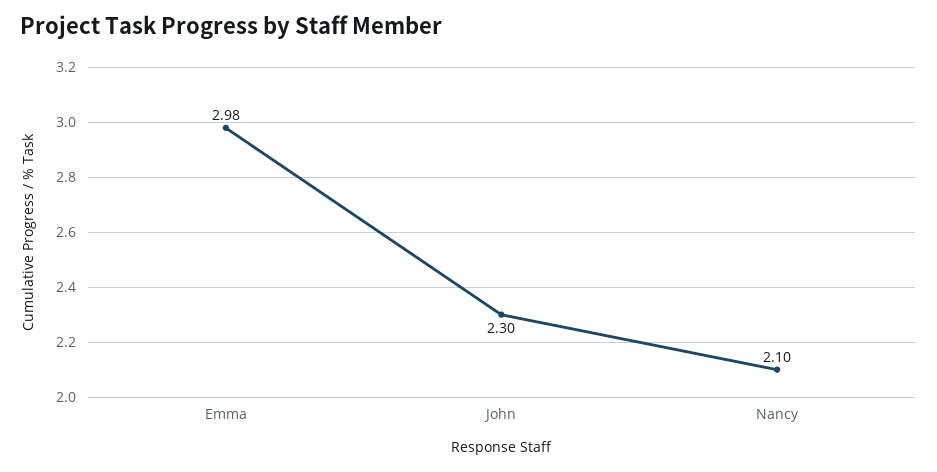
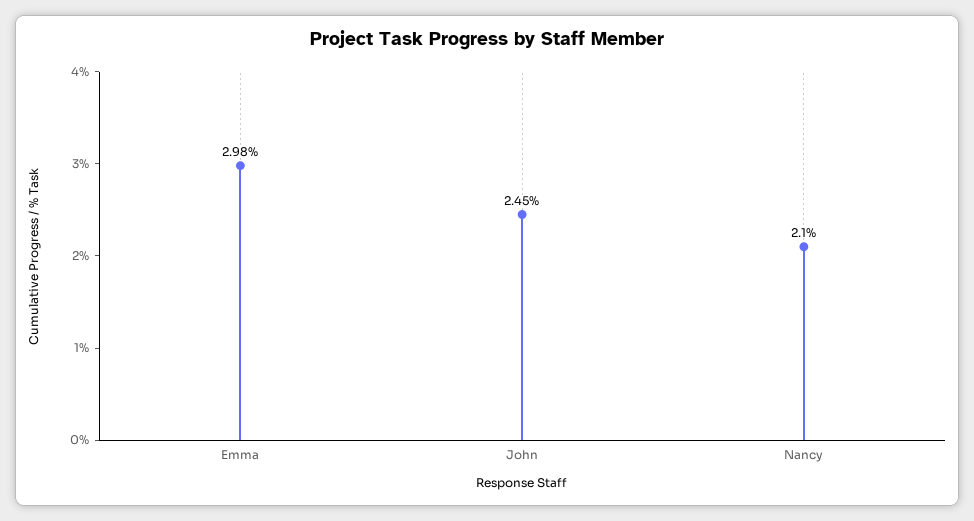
  {
    "Emma": 2.98,
-   "John": 2.3,
+   "John": 2.45,
    "Nancy": 2.1
  }

